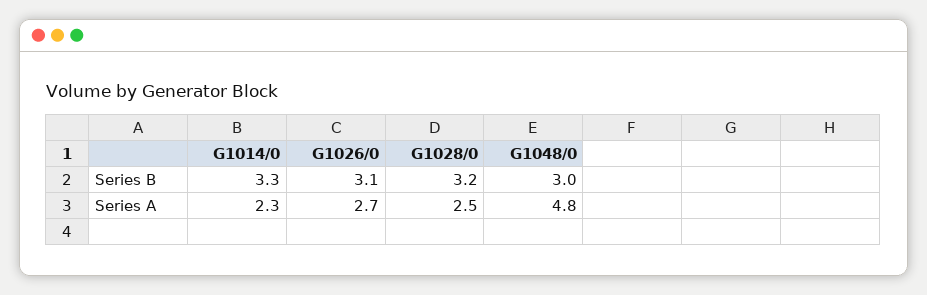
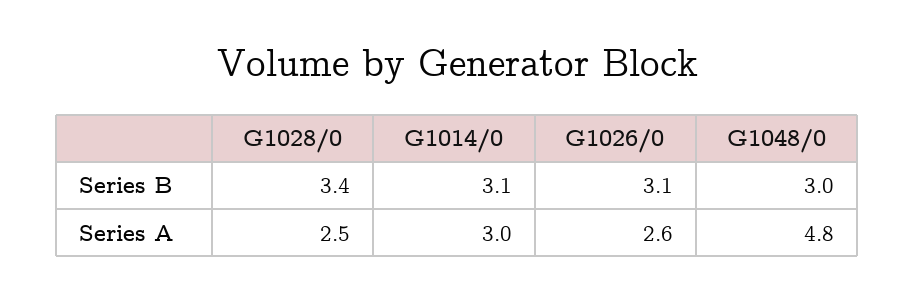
  {
    "G1014/0": {
-     "Series B": 3.3,
+     "Series B": 3.1,
-     "Series A": 2.3
+     "Series A": 3
    },
    "G1026/0": {
      "Series B": 3.1,
-     "Series A": 2.7
+     "Series A": 2.6
    },
    "G1028/0": {
-     "Series B": 3.2,
+     "Series B": 3.4,
      "Series A": 2.5
    },
    "G1048/0": {
      "Series B": 3,
      "Series A": 4.8
    }
  }

